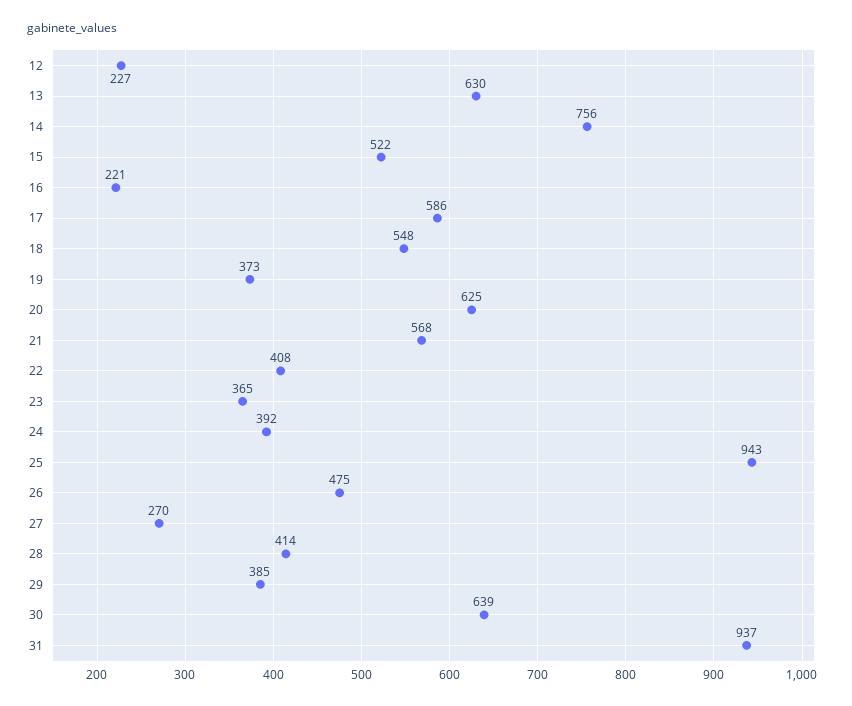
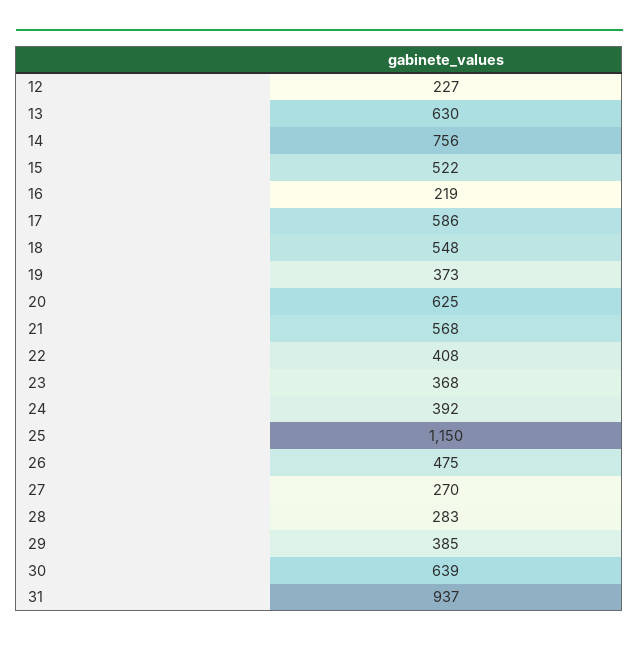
  {
    "12": 227,
    "13": 630,
    "14": 756,
    "15": 522,
-   "16": 221,
+   "16": 219,
    "17": 586,
    "18": 548,
    "19": 373,
    "20": 625,
    "21": 568,
    "22": 408,
-   "23": 365,
+   "23": 368,
    "24": 392,
-   "25": 943,
+   "25": 1150,
    "26": 475,
    "27": 270,
-   "28": 414,
+   "28": 283,
    "29": 385,
    "30": 639,
    "31": 937
  }

